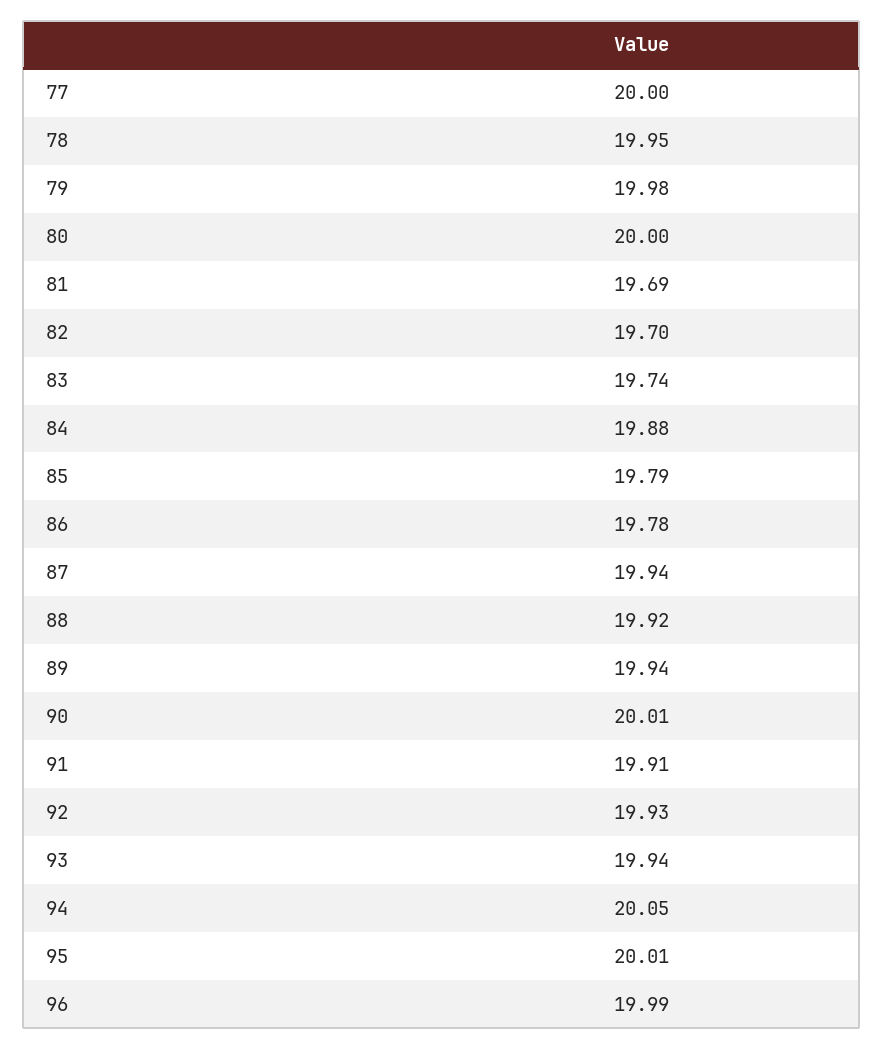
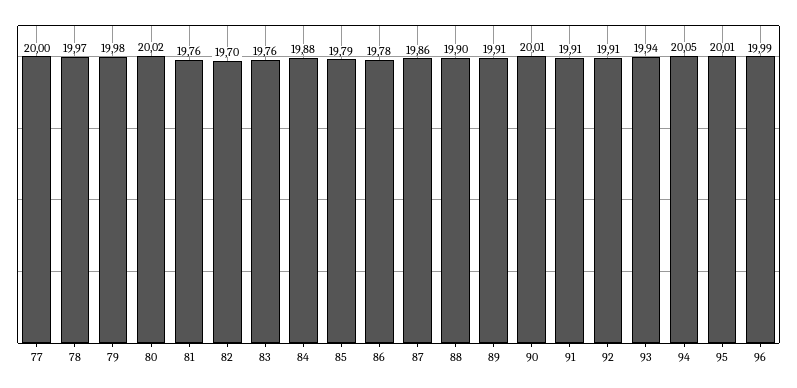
  {
    "77": 20,
-   "78": 19.95,
+   "78": 19.97,
    "79": 19.98,
-   "80": 20,
+   "80": 20.02,
-   "81": 19.69,
+   "81": 19.76,
    "82": 19.7,
-   "83": 19.74,
+   "83": 19.76,
    "84": 19.88,
    "85": 19.79,
    "86": 19.78,
-   "87": 19.94,
+   "87": 19.86,
-   "88": 19.92,
+   "88": 19.9,
-   "89": 19.94,
+   "89": 19.91,
    "90": 20.01,
    "91": 19.91,
-   "92": 19.93,
+   "92": 19.91,
    "93": 19.94,
    "94": 20.05,
    "95": 20.01,
    "96": 19.99
  }

